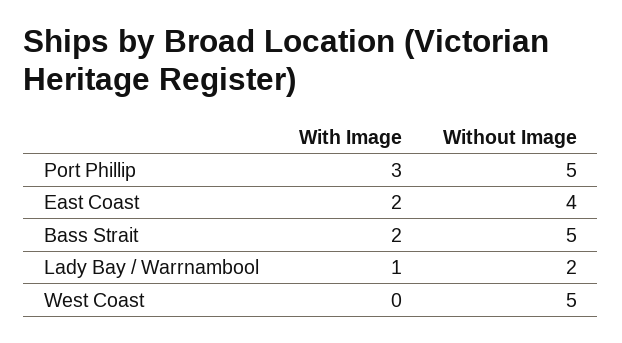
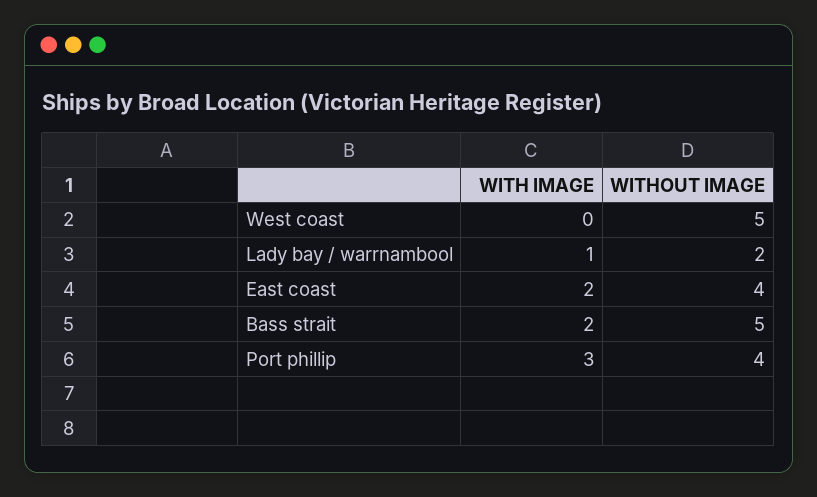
  {
    "With Image": {
      "Port Phillip": 3,
      "East Coast": 2,
      "Bass Strait": 2,
      "Lady Bay / Warrnambool": 1,
      "West Coast": 0
    },
    "Without Image": {
-     "Port Phillip": 5,
+     "Port Phillip": 4,
      "East Coast": 4,
      "Bass Strait": 5,
      "Lady Bay / Warrnambool": 2,
      "West Coast": 5
    }
  }

